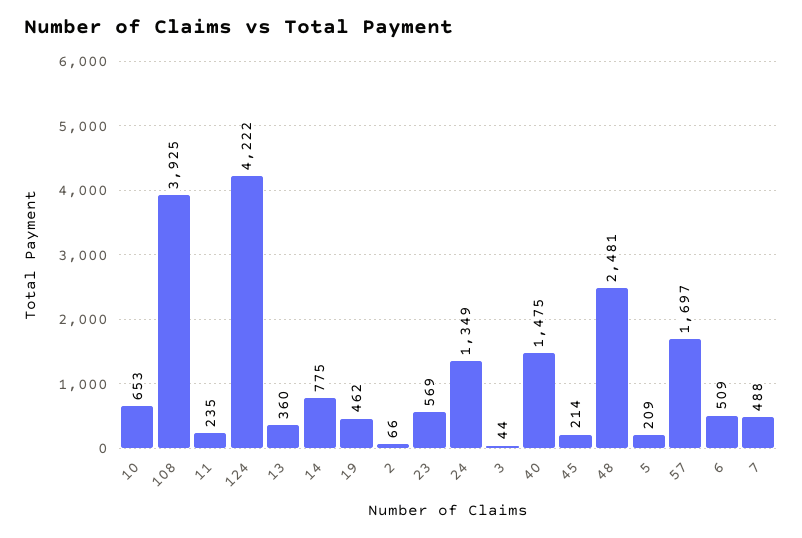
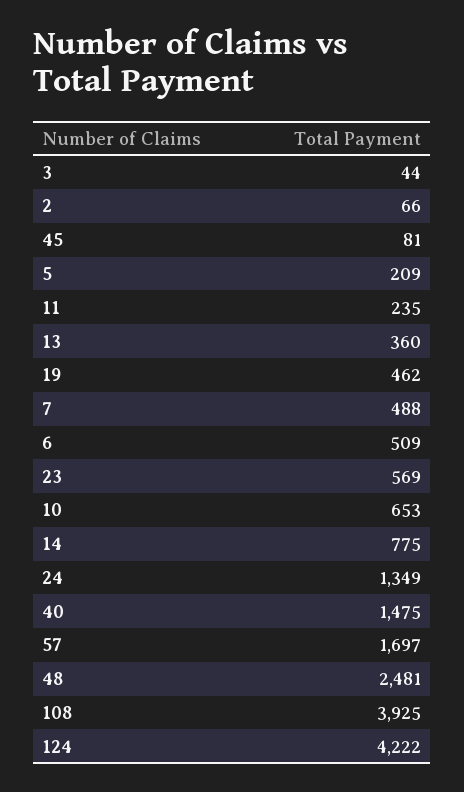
  {
    "10": 653,
    "108": 3925,
    "11": 235,
    "124": 4222,
    "13": 360,
    "14": 775,
    "19": 462,
    "2": 66,
    "23": 569,
    "24": 1349,
    "3": 44,
    "40": 1475,
-   "45": 214,
+   "45": 81,
    "48": 2481,
    "5": 209,
    "57": 1697,
    "6": 509,
    "7": 488
  }

